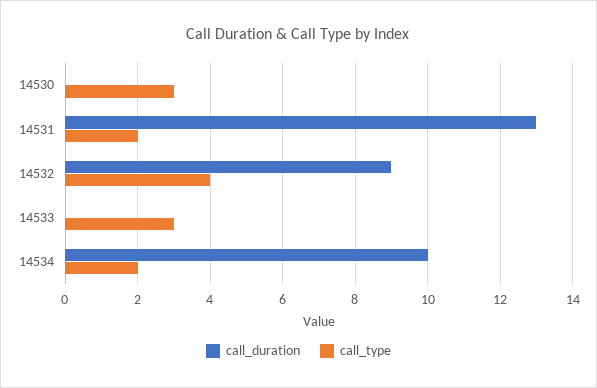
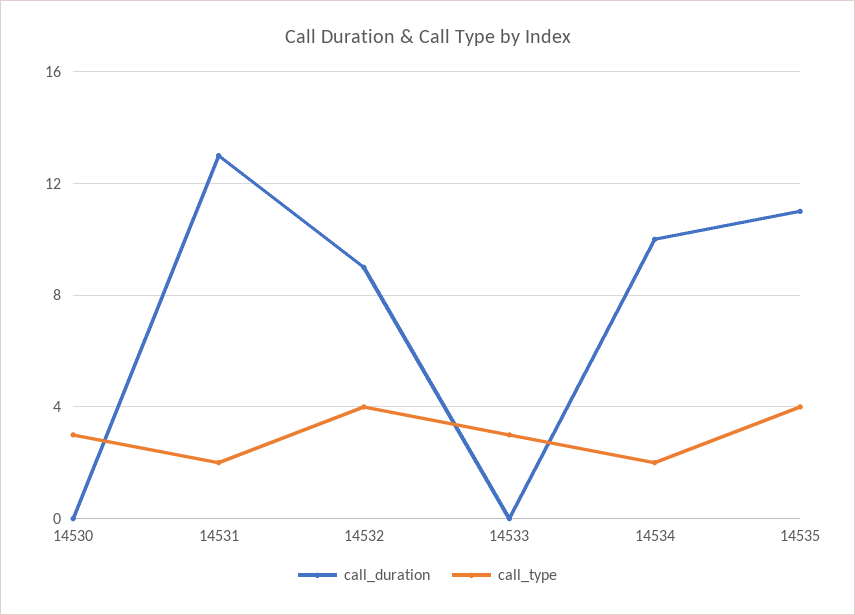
  {
    "call_duration": {
      "14530": 0,
      "14531": 13,
      "14532": 9,
      "14533": 0,
-     "14534": 10
+     "14534": 10,
+     "14535": 11
    },
    "call_type": {
      "14530": 3,
      "14531": 2,
      "14532": 4,
      "14533": 3,
-     "14534": 2
+     "14534": 2,
+     "14535": 4
    }
  }

